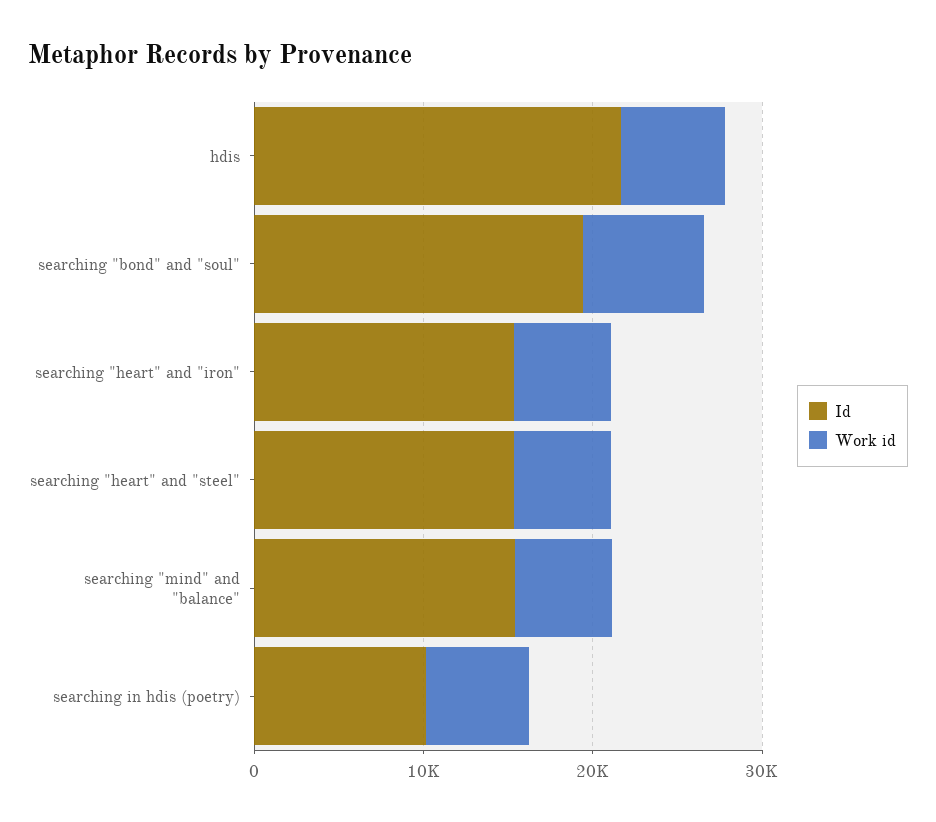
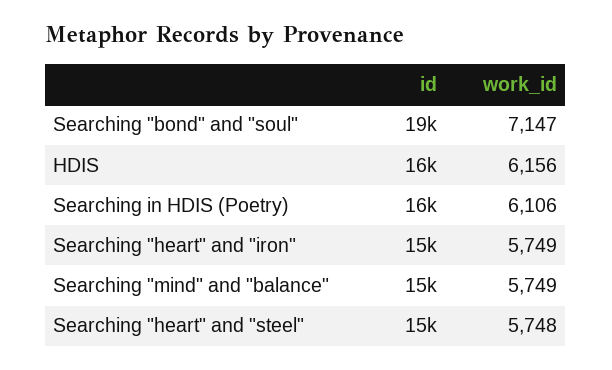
  {
    "Id": {
-     "hdis": 22000,
+     "hdis": 16000,
      "searching \"bond\" and \"soul\"": 19000,
      "searching \"heart\" and \"iron\"": 15000,
      "searching \"heart\" and \"steel\"": 15000,
      "searching \"mind\" and \"balance\"": 15000,
-     "searching in hdis (poetry)": 10000
+     "searching in hdis (poetry)": 16000
    },
    "Work id": {
      "hdis": 6156,
      "searching \"bond\" and \"soul\"": 7147,
      "searching \"heart\" and \"iron\"": 5749,
      "searching \"heart\" and \"steel\"": 5748,
      "searching \"mind\" and \"balance\"": 5749,
      "searching in hdis (poetry)": 6106
    }
  }

